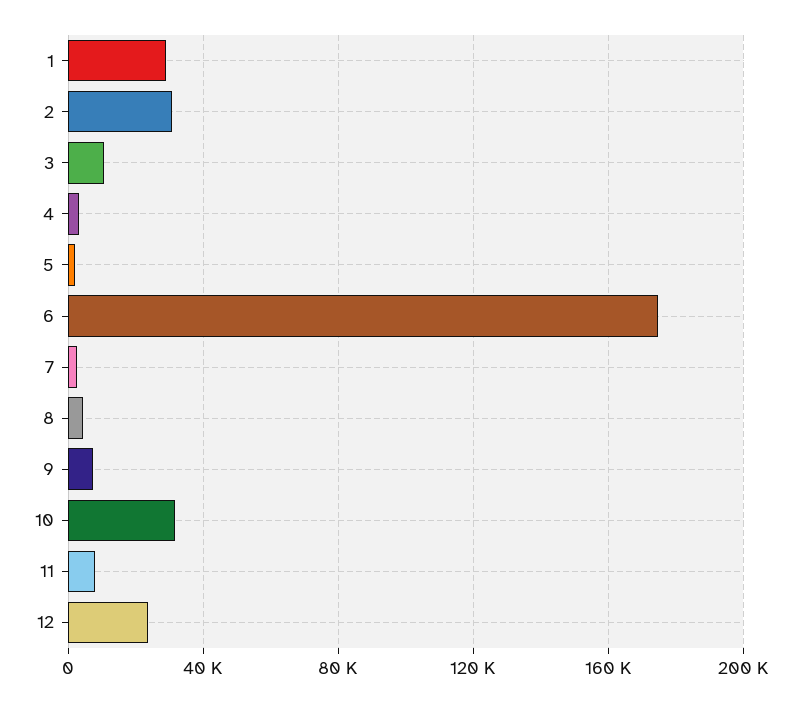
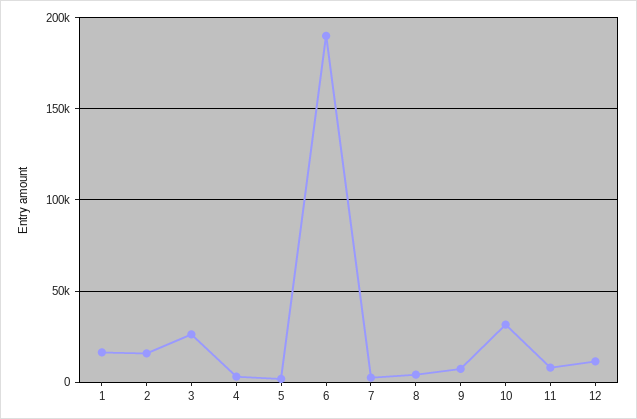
  {
-   "1": 30000,
+   "1": 15000,
-   "2": 30000,
+   "2": 15000,
-   "3": 10000,
+   "3": 25000,
    "4": 5000,
    "5": 0,
-   "6": 175000,
+   "6": 190000,
    "7": 5000,
    "8": 5000,
    "9": 5000,
    "10": 30000,
    "11": 10000,
-   "12": 25000
+   "12": 10000
  }

